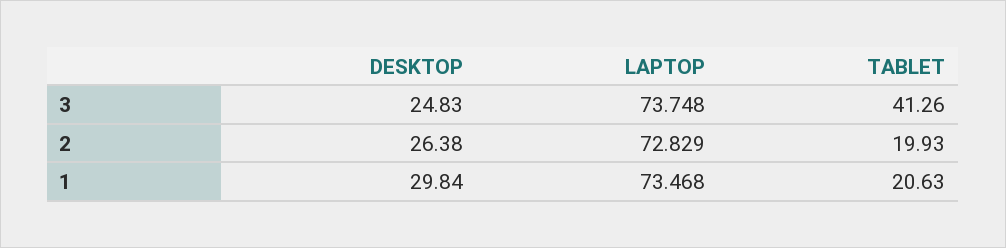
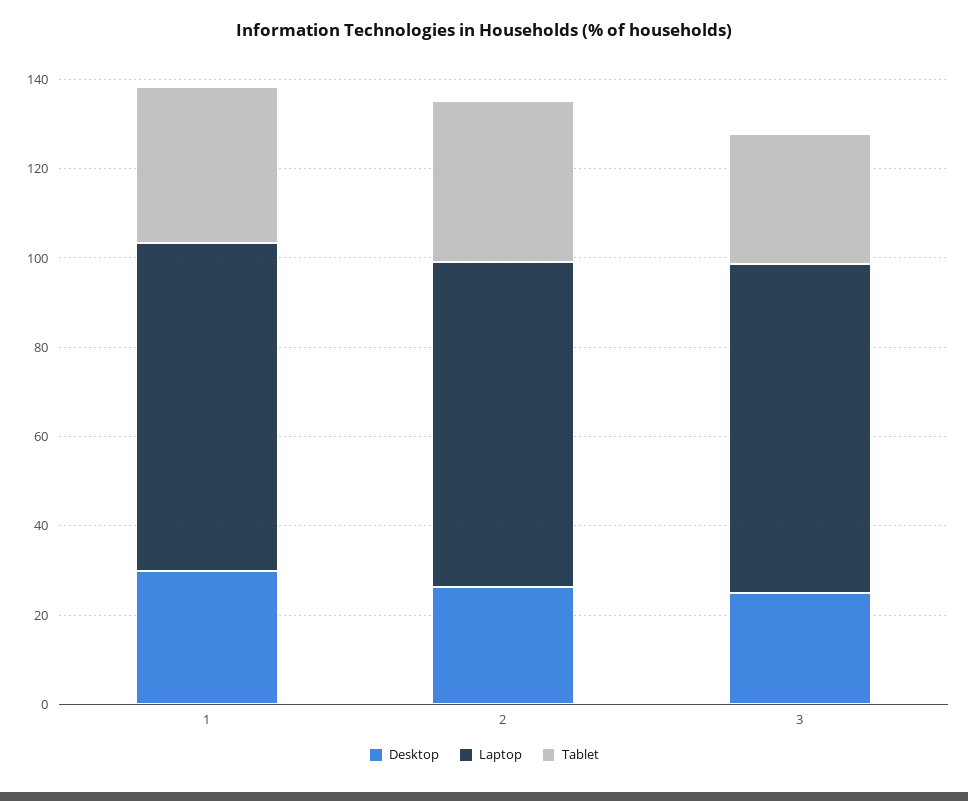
  {
    "DESKTOP": {
      "3": 24.83,
      "2": 26.38,
      "1": 29.84
    },
    "LAPTOP": {
      "3": 73.748,
      "2": 72.829,
      "1": 73.468
    },
    "TABLET": {
-     "3": 41.26,
+     "3": 30,
-     "2": 19.93,
+     "2": 35,
-     "1": 20.63
+     "1": 35
    }
  }

